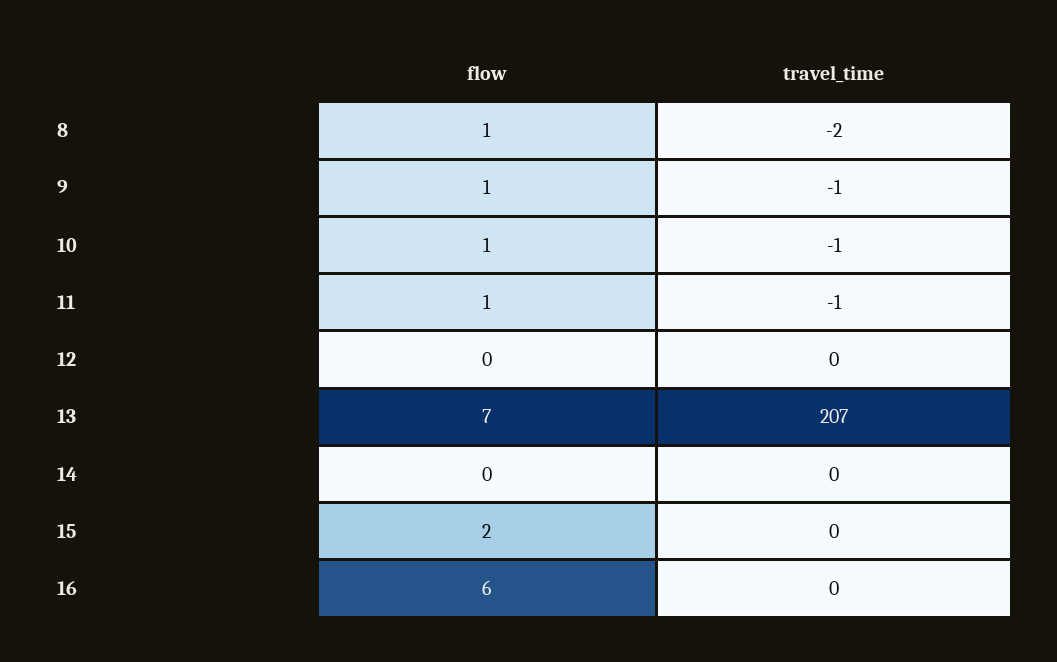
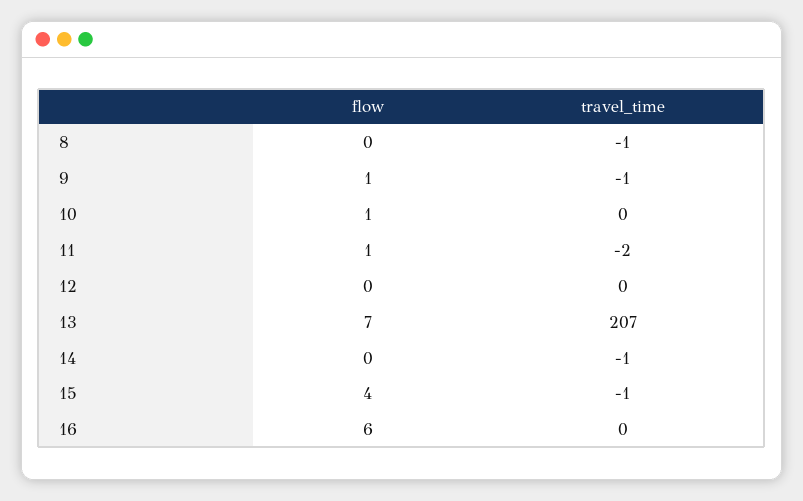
  {
    "flow": {
-     "8": 1,
+     "8": 0,
      "9": 1,
      "10": 1,
      "11": 1,
      "12": 0,
      "13": 7,
      "14": 0,
-     "15": 2,
+     "15": 4,
      "16": 6
    },
    "travel_time": {
-     "8": -2,
+     "8": -1,
      "9": -1,
-     "10": -1,
+     "10": 0,
-     "11": -1,
+     "11": -2,
      "12": 0,
      "13": 207,
-     "14": 0,
+     "14": -1,
-     "15": 0,
+     "15": -1,
      "16": 0
    }
  }

